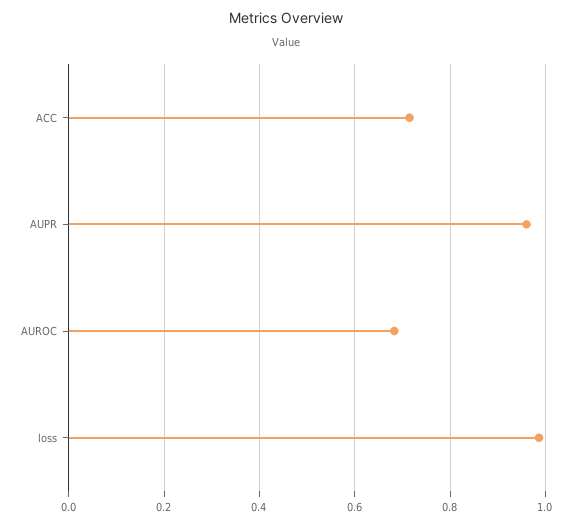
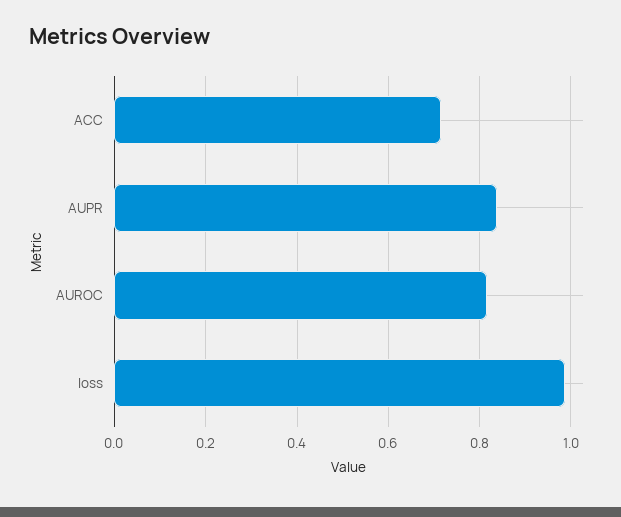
  {
    "ACC": 0.72,
-   "AUPR": 0.96,
+   "AUPR": 0.84,
-   "AUROC": 0.68,
+   "AUROC": 0.82,
    "loss": 0.98
  }

